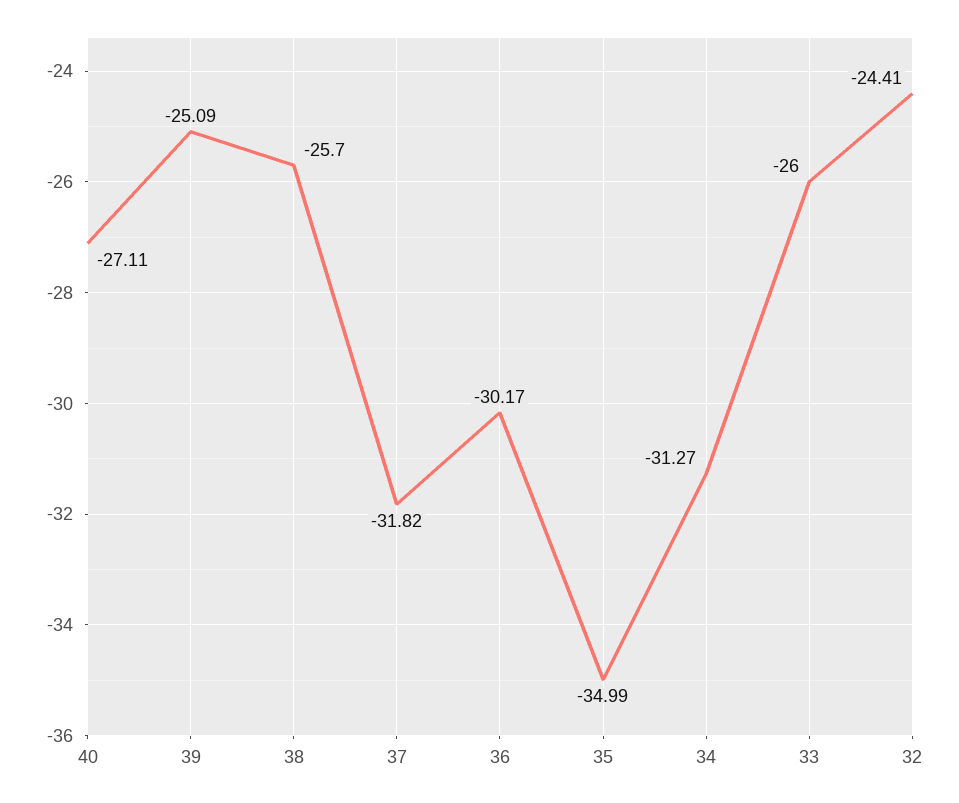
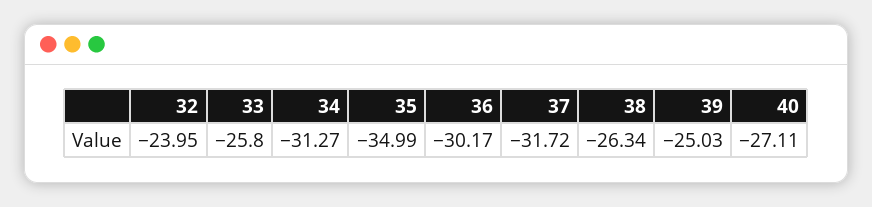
  {
    "40": -27.11,
-   "39": -25.09,
+   "39": -25.03,
-   "38": -25.7,
+   "38": -26.34,
-   "37": -31.82,
+   "37": -31.72,
    "36": -30.17,
    "35": -34.99,
    "34": -31.27,
-   "33": -26,
+   "33": -25.8,
-   "32": -24.41
+   "32": -23.95
  }

